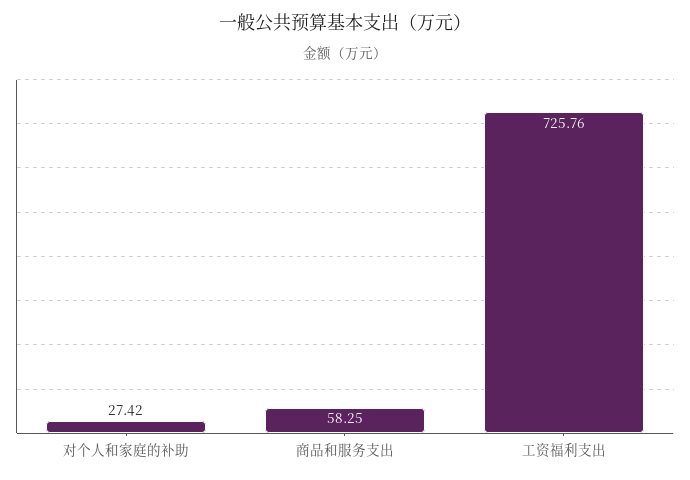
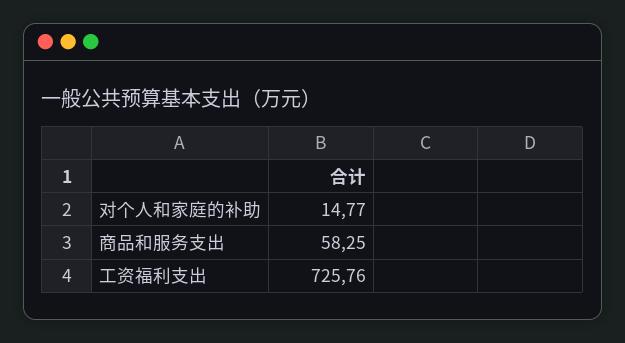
  {
-   "对个人和家庭的补助": 27.42,
+   "对个人和家庭的补助": 14.77,
    "商品和服务支出": 58.25,
    "工资福利支出": 725.76
  }

